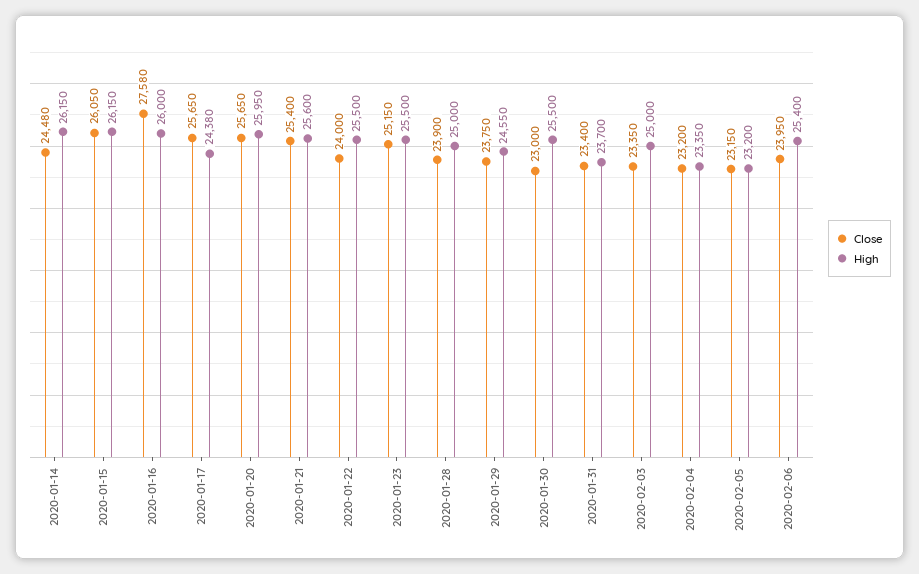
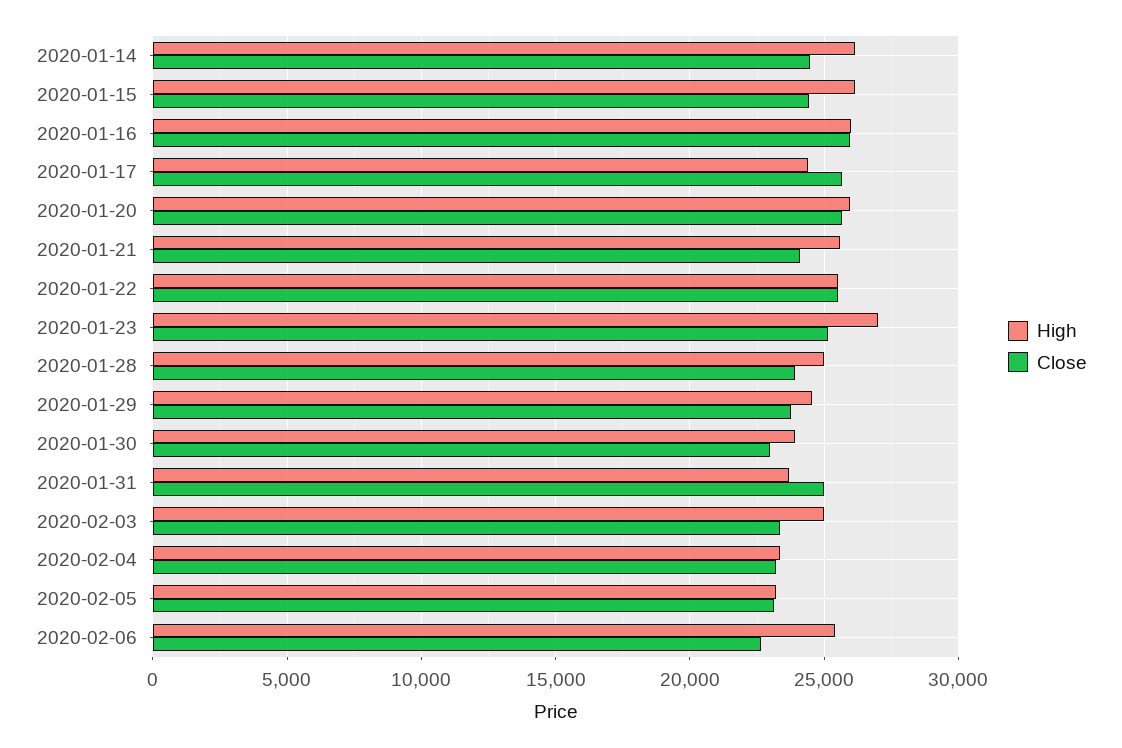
  {
    "Close": {
      "2020-01-14": 24480,
-     "2020-01-15": 26050,
+     "2020-01-15": 24500,
-     "2020-01-16": 27580,
+     "2020-01-16": 26000,
      "2020-01-17": 25650,
      "2020-01-20": 25650,
-     "2020-01-21": 25400,
+     "2020-01-21": 24000,
-     "2020-01-22": 24000,
+     "2020-01-22": 25500,
      "2020-01-23": 25150,
      "2020-01-28": 23900,
      "2020-01-29": 23750,
      "2020-01-30": 23000,
-     "2020-01-31": 23400,
+     "2020-01-31": 25000,
      "2020-02-03": 23350,
      "2020-02-04": 23200,
      "2020-02-05": 23150,
-     "2020-02-06": 23950
+     "2020-02-06": 22500
    },
    "High": {
      "2020-01-14": 26150,
      "2020-01-15": 26150,
      "2020-01-16": 26000,
      "2020-01-17": 24380,
      "2020-01-20": 25950,
      "2020-01-21": 25600,
      "2020-01-22": 25500,
-     "2020-01-23": 25500,
+     "2020-01-23": 27000,
      "2020-01-28": 25000,
      "2020-01-29": 24550,
-     "2020-01-30": 25500,
+     "2020-01-30": 24000,
      "2020-01-31": 23700,
      "2020-02-03": 25000,
      "2020-02-04": 23350,
      "2020-02-05": 23200,
      "2020-02-06": 25400
    }
  }

